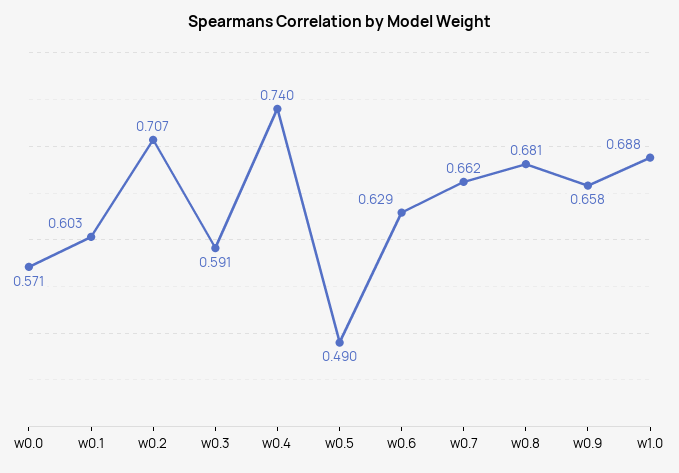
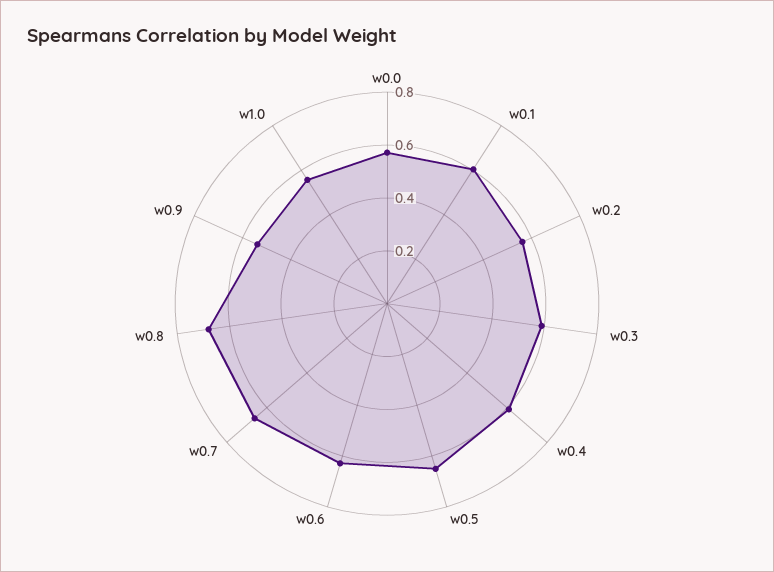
  {
    "w0.0": 0.571,
    "w0.1": 0.603,
-   "w0.2": 0.707,
+   "w0.2": 0.55,
    "w0.3": 0.591,
-   "w0.4": 0.74,
+   "w0.4": 0.6,
-   "w0.5": 0.49,
+   "w0.5": 0.65,
    "w0.6": 0.629,
    "w0.7": 0.662,
    "w0.8": 0.681,
-   "w0.9": 0.658,
+   "w0.9": 0.55,
-   "w1.0": 0.688
+   "w1.0": 0.55
  }

